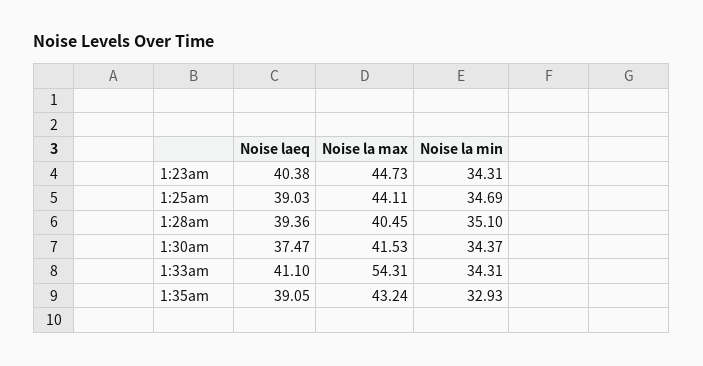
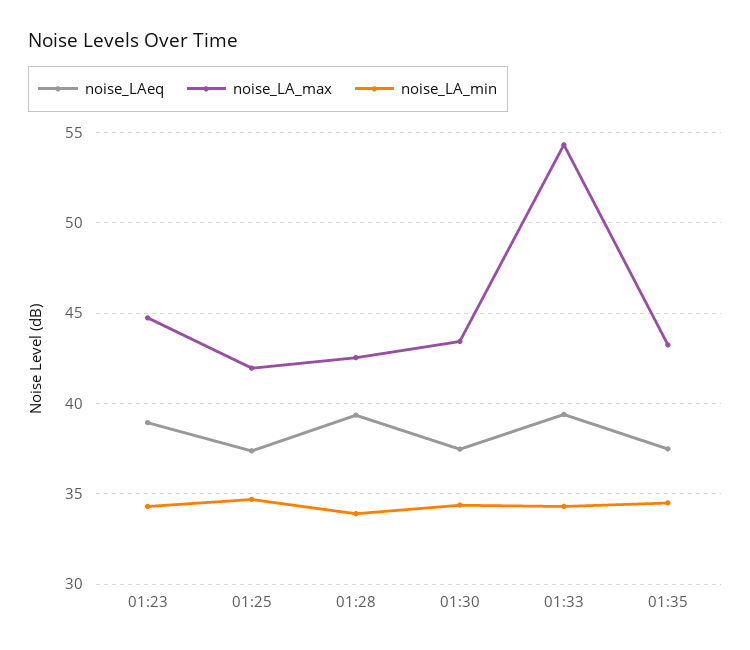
  {
    "Noise laeq": {
-     "1:23am": 40.38,
+     "1:23am": 39,
-     "1:25am": 39.03,
+     "1:25am": 37.5,
      "1:28am": 39.36,
      "1:30am": 37.47,
-     "1:33am": 41.1,
+     "1:33am": 39.5,
-     "1:35am": 39.05
+     "1:35am": 37.5
    },
    "Noise la max": {
      "1:23am": 44.73,
-     "1:25am": 44.11,
+     "1:25am": 42,
-     "1:28am": 40.45,
+     "1:28am": 42.5,
-     "1:30am": 41.53,
+     "1:30am": 43.5,
      "1:33am": 54.31,
      "1:35am": 43.24
    },
    "Noise la min": {
      "1:23am": 34.31,
      "1:25am": 34.69,
-     "1:28am": 35.1,
+     "1:28am": 34,
      "1:30am": 34.37,
      "1:33am": 34.31,
-     "1:35am": 32.93
+     "1:35am": 34.5
    }
  }

